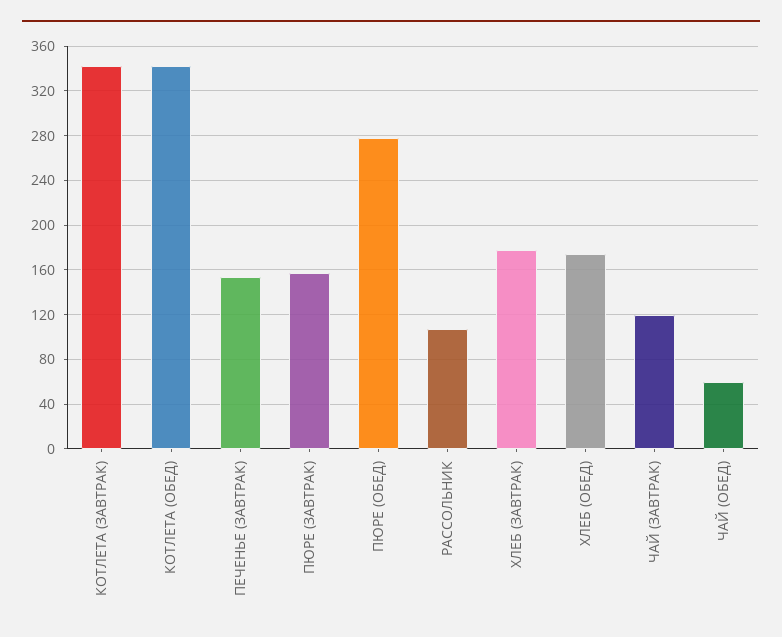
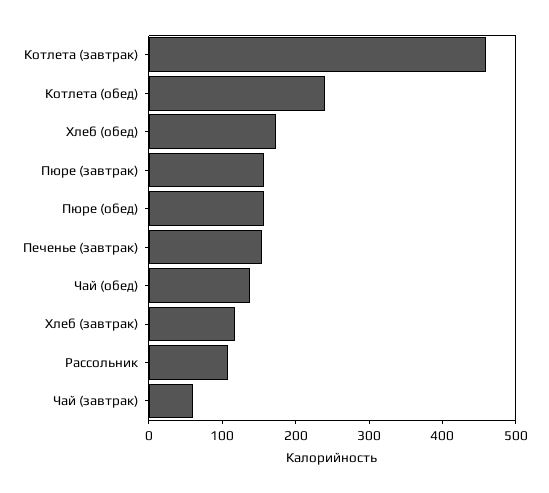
  {
-   "КОТЛЕТА (ЗАВТРАК)": 340,
+   "КОТЛЕТА (ЗАВТРАК)": 460,
-   "КОТЛЕТА (ОБЕД)": 340,
+   "КОТЛЕТА (ОБЕД)": 240,
    "ПЕЧЕНЬЕ (ЗАВТРАК)": 150,
    "ПЮРЕ (ЗАВТРАК)": 160,
-   "ПЮРЕ (ОБЕД)": 280,
+   "ПЮРЕ (ОБЕД)": 160,
    "РАССОЛЬНИК": 110,
-   "ХЛЕБ (ЗАВТРАК)": 180,
+   "ХЛЕБ (ЗАВТРАК)": 120,
    "ХЛЕБ (ОБЕД)": 170,
-   "ЧАЙ (ЗАВТРАК)": 120,
+   "ЧАЙ (ЗАВТРАК)": 60,
-   "ЧАЙ (ОБЕД)": 60
+   "ЧАЙ (ОБЕД)": 140
  }

